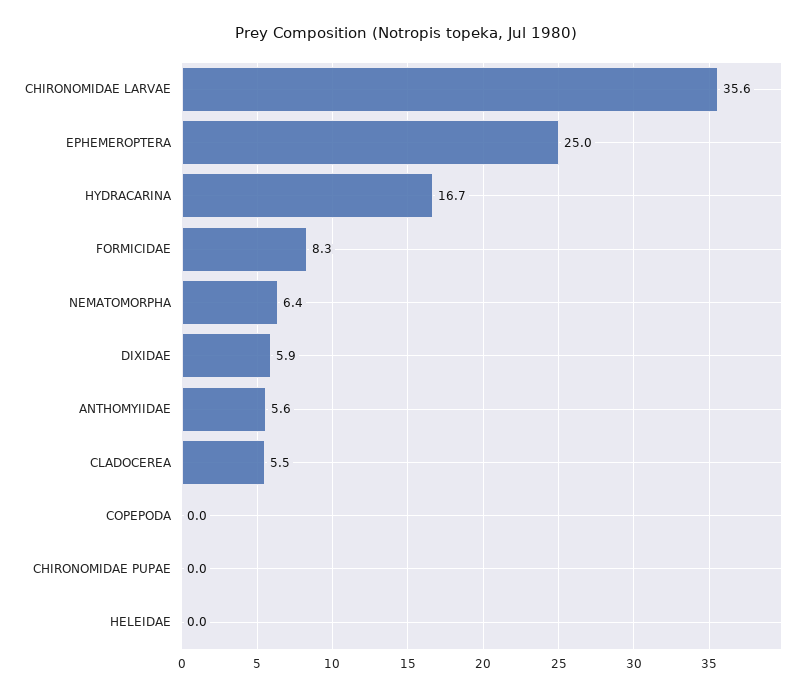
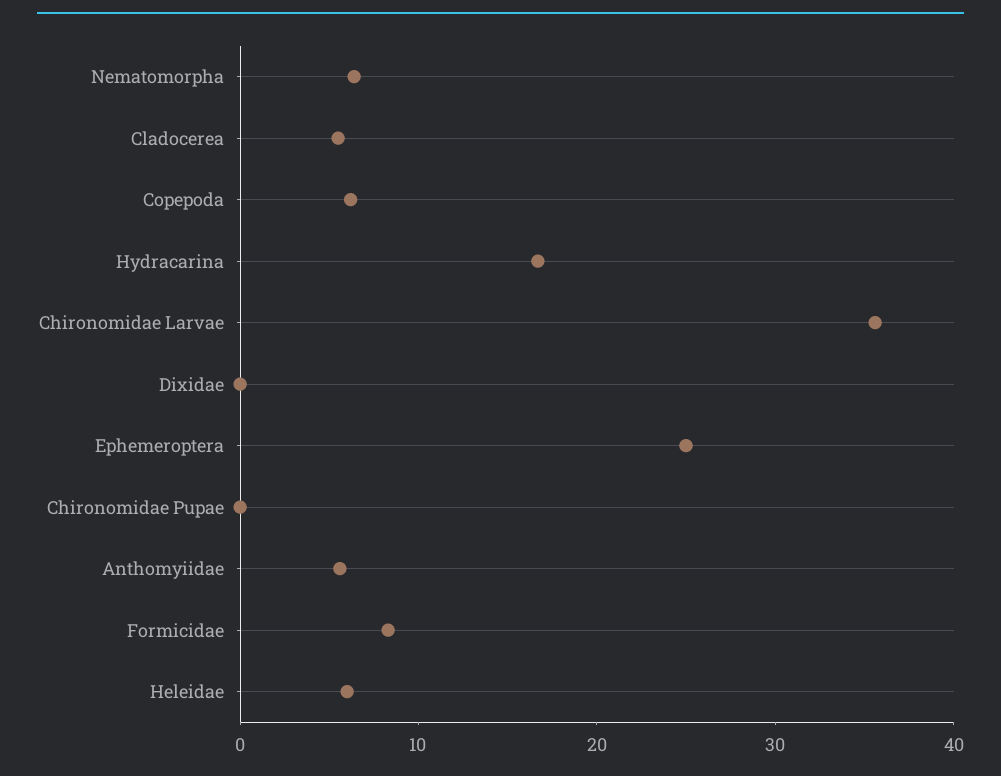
  {
    "CHIRONOMIDAE LARVAE": 35.6,
    "EPHEMEROPTERA": 25,
    "HYDRACARINA": 16.7,
    "FORMICIDAE": 8.3,
    "NEMATOMORPHA": 6.4,
-   "DIXIDAE": 5.9,
+   "DIXIDAE": 0,
    "ANTHOMYIIDAE": 5.6,
    "CLADOCEREA": 5.5,
-   "COPEPODA": 0,
+   "COPEPODA": 6,
    "CHIRONOMIDAE PUPAE": 0,
-   "HELEIDAE": 0
+   "HELEIDAE": 6
  }

